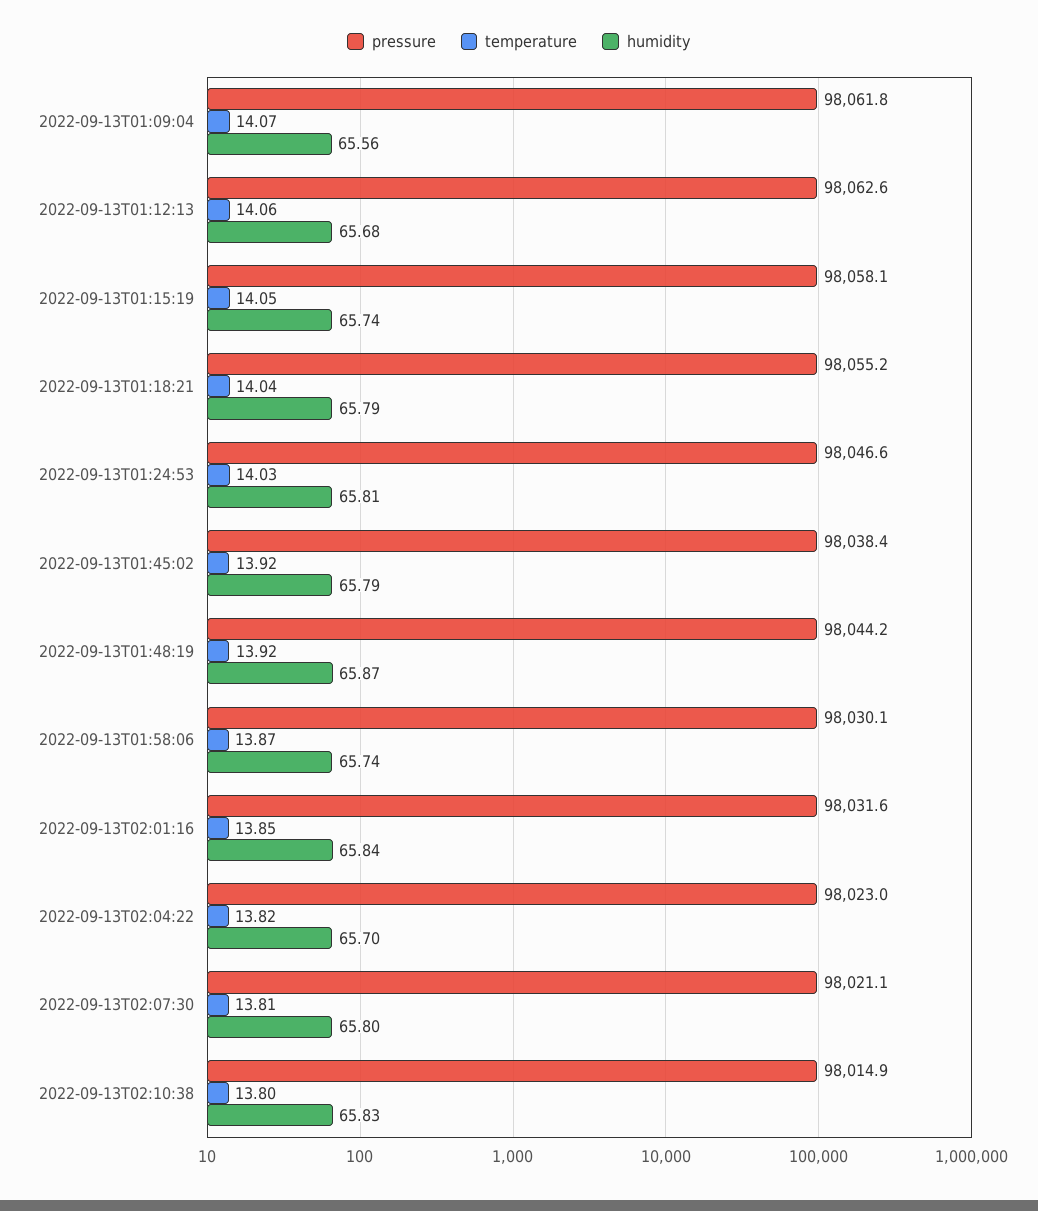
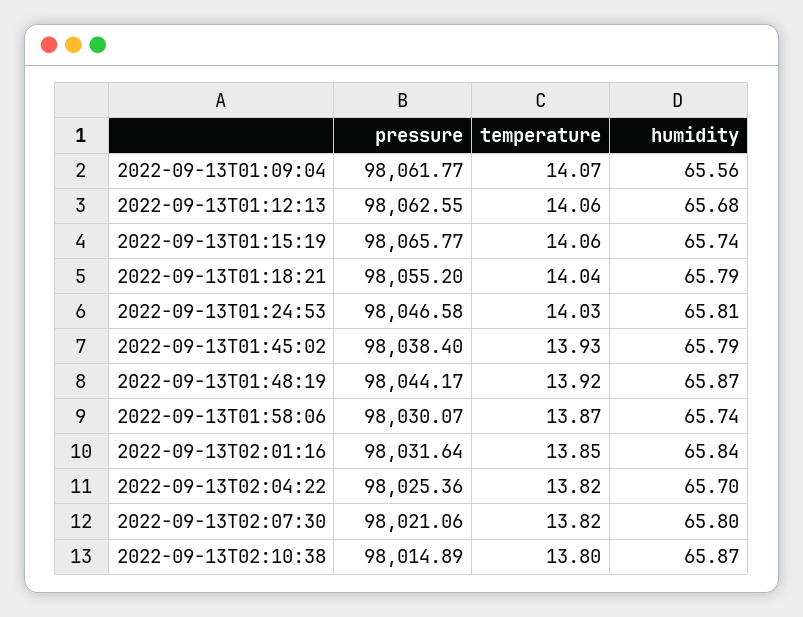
  {
    "pressure": {
      "2022-09-13T01:09:04": 98061.77,
      "2022-09-13T01:12:13": 98062.55,
-     "2022-09-13T01:15:19": 98058.1,
+     "2022-09-13T01:15:19": 98065.77,
      "2022-09-13T01:18:21": 98055.2,
      "2022-09-13T01:24:53": 98046.58,
      "2022-09-13T01:45:02": 98038.4,
      "2022-09-13T01:48:19": 98044.17,
      "2022-09-13T01:58:06": 98030.07,
      "2022-09-13T02:01:16": 98031.64,
-     "2022-09-13T02:04:22": 98023,
+     "2022-09-13T02:04:22": 98025.36,
      "2022-09-13T02:07:30": 98021.06,
      "2022-09-13T02:10:38": 98014.89
    },
    "temperature": {
      "2022-09-13T01:09:04": 14.07,
      "2022-09-13T01:12:13": 14.06,
-     "2022-09-13T01:15:19": 14.05,
+     "2022-09-13T01:15:19": 14.06,
      "2022-09-13T01:18:21": 14.04,
      "2022-09-13T01:24:53": 14.03,
-     "2022-09-13T01:45:02": 13.92,
+     "2022-09-13T01:45:02": 13.93,
      "2022-09-13T01:48:19": 13.92,
      "2022-09-13T01:58:06": 13.87,
      "2022-09-13T02:01:16": 13.85,
      "2022-09-13T02:04:22": 13.82,
-     "2022-09-13T02:07:30": 13.81,
+     "2022-09-13T02:07:30": 13.82,
      "2022-09-13T02:10:38": 13.8
    },
    "humidity": {
      "2022-09-13T01:09:04": 65.56,
      "2022-09-13T01:12:13": 65.68,
      "2022-09-13T01:15:19": 65.74,
      "2022-09-13T01:18:21": 65.79,
      "2022-09-13T01:24:53": 65.81,
      "2022-09-13T01:45:02": 65.79,
      "2022-09-13T01:48:19": 65.87,
      "2022-09-13T01:58:06": 65.74,
      "2022-09-13T02:01:16": 65.84,
      "2022-09-13T02:04:22": 65.7,
      "2022-09-13T02:07:30": 65.8,
-     "2022-09-13T02:10:38": 65.83
+     "2022-09-13T02:10:38": 65.87
    }
  }

